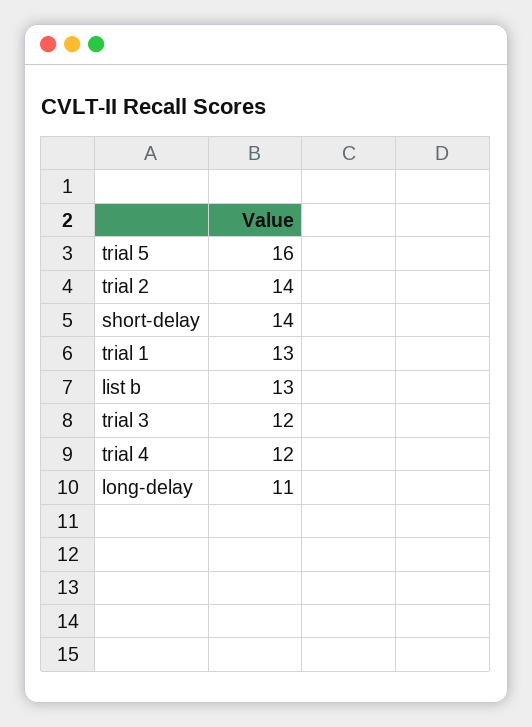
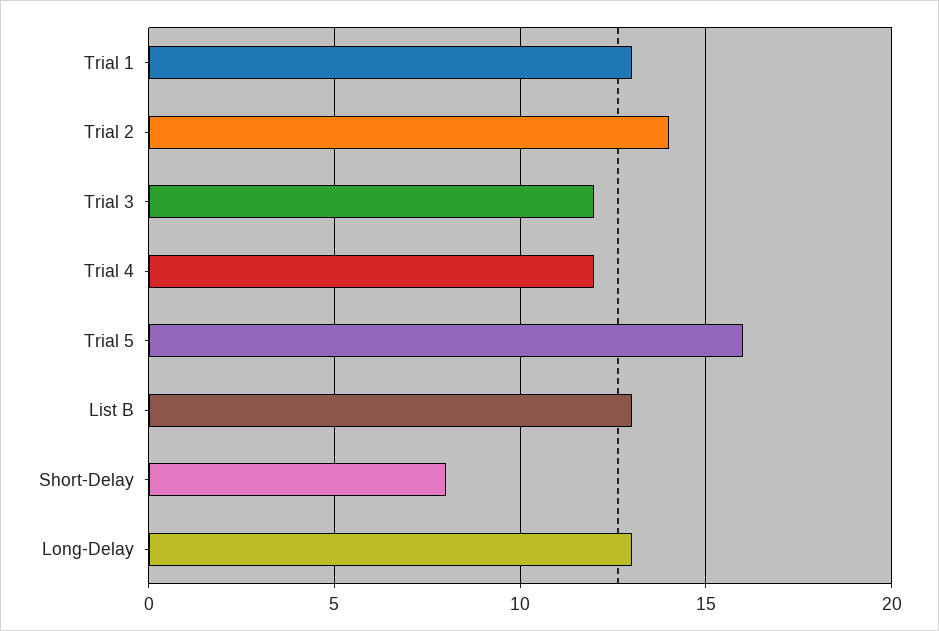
  {
    "trial 5": 16,
    "trial 2": 14,
-   "short-delay": 14,
+   "short-delay": 8,
    "trial 1": 13,
    "list b": 13,
    "trial 3": 12,
    "trial 4": 12,
-   "long-delay": 11
+   "long-delay": 13
  }

